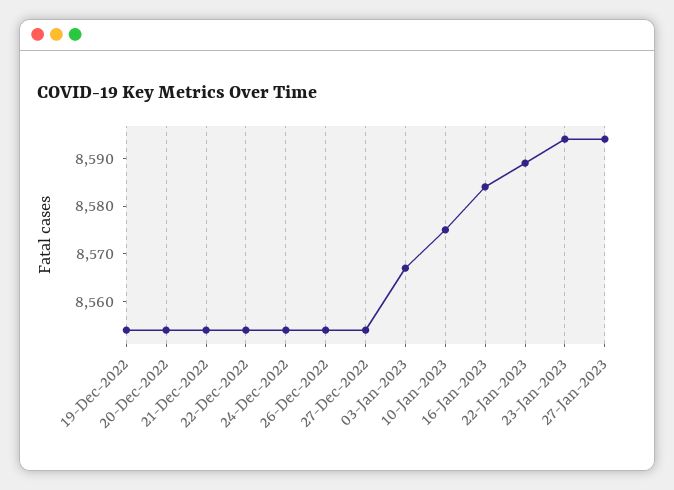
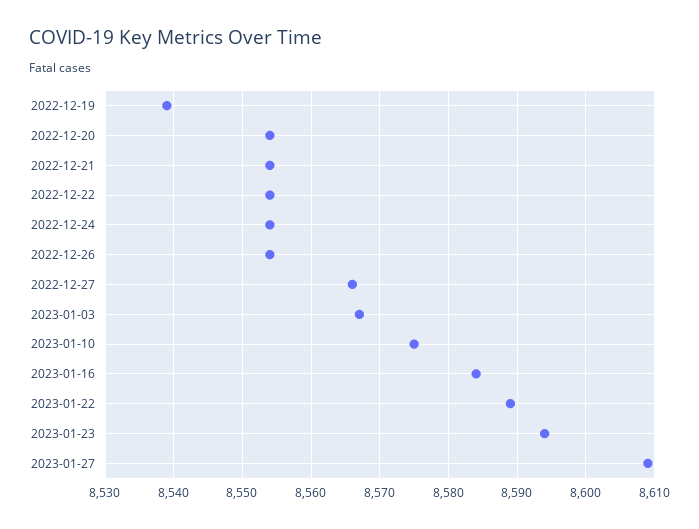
  {
-   "19-Dec-2022": 8555,
+   "19-Dec-2022": 8539,
    "20-Dec-2022": 8554,
    "21-Dec-2022": 8554,
    "22-Dec-2022": 8554,
    "24-Dec-2022": 8554,
    "26-Dec-2022": 8554,
-   "27-Dec-2022": 8555,
+   "27-Dec-2022": 8566,
    "03-Jan-2023": 8567,
    "10-Jan-2023": 8575,
    "16-Jan-2023": 8584,
    "22-Jan-2023": 8589,
    "23-Jan-2023": 8594,
-   "27-Jan-2023": 8595
+   "27-Jan-2023": 8609
  }

